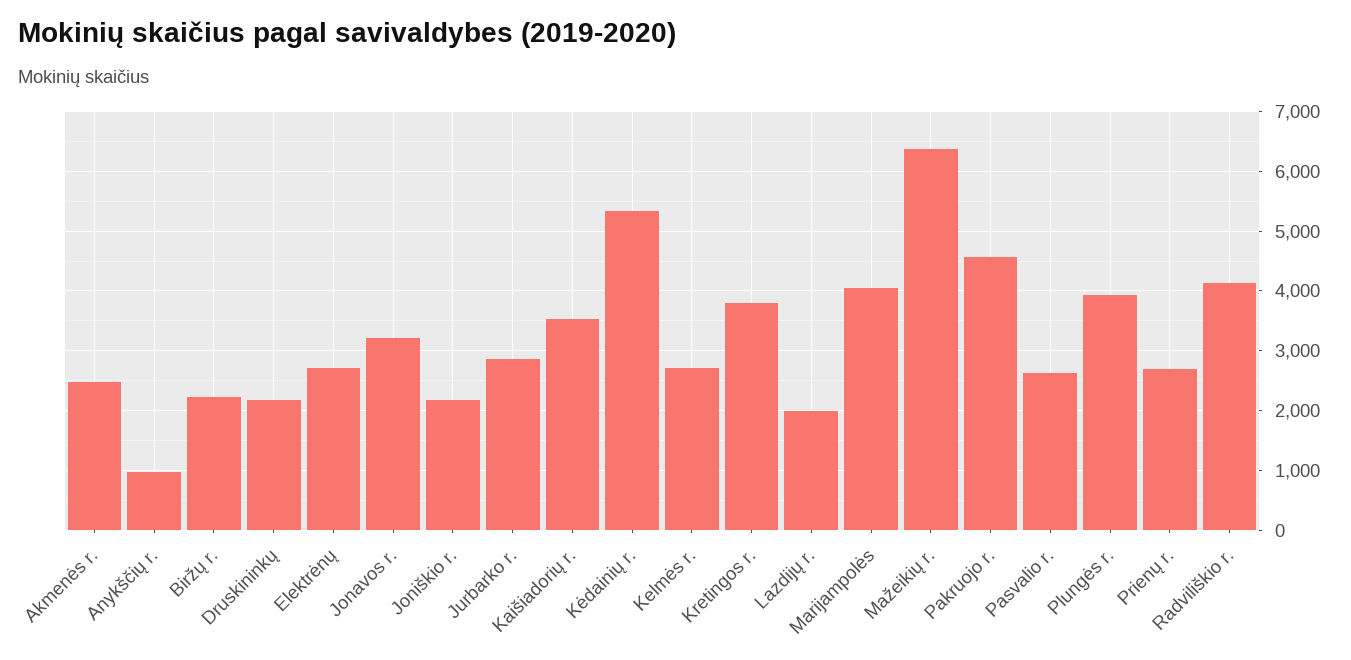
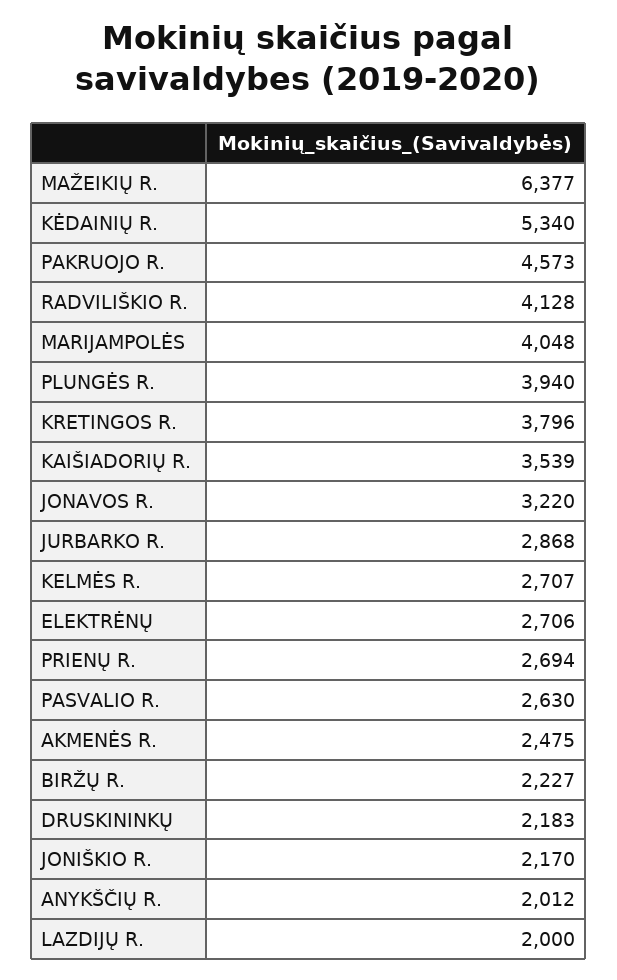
  {
    "Akmenės r.": 2475,
-   "Anykščių r.": 1000,
+   "Anykščių r.": 2012,
    "Biržų r.": 2227,
    "Druskininkų": 2183,
    "Elektrėnų": 2706,
    "Jonavos r.": 3220,
    "Joniškio r.": 2170,
    "Jurbarko r.": 2868,
    "Kaišiadorių r.": 3539,
    "Kėdainių r.": 5340,
    "Kelmės r.": 2707,
    "Kretingos r.": 3796,
    "Lazdijų r.": 2000,
    "Marijampolės": 4048,
    "Mažeikių r.": 6377,
    "Pakruojo r.": 4573,
    "Pasvalio r.": 2630,
    "Plungės r.": 3940,
    "Prienų r.": 2694,
    "Radviliškio r.": 4128
  }

